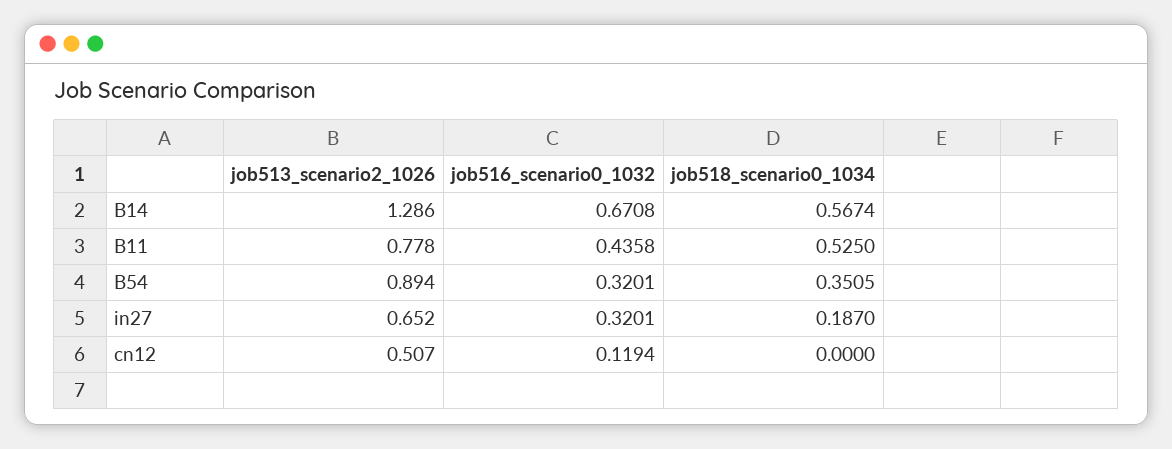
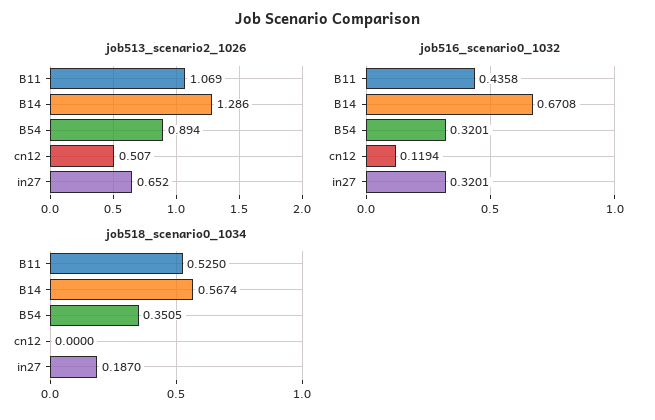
  {
    "job513_scenario2_1026": {
      "B14": 1.286,
-     "B11": 0.778,
+     "B11": 1.069,
      "B54": 0.894,
      "in27": 0.652,
      "cn12": 0.507
    },
    "job516_scenario0_1032": {
      "B14": 0.6708,
      "B11": 0.4358,
      "B54": 0.3201,
      "in27": 0.3201,
      "cn12": 0.1194
    },
    "job518_scenario0_1034": {
      "B14": 0.5674,
      "B11": 0.525,
      "B54": 0.3505,
      "in27": 0.187,
      "cn12": 0
    }
  }

